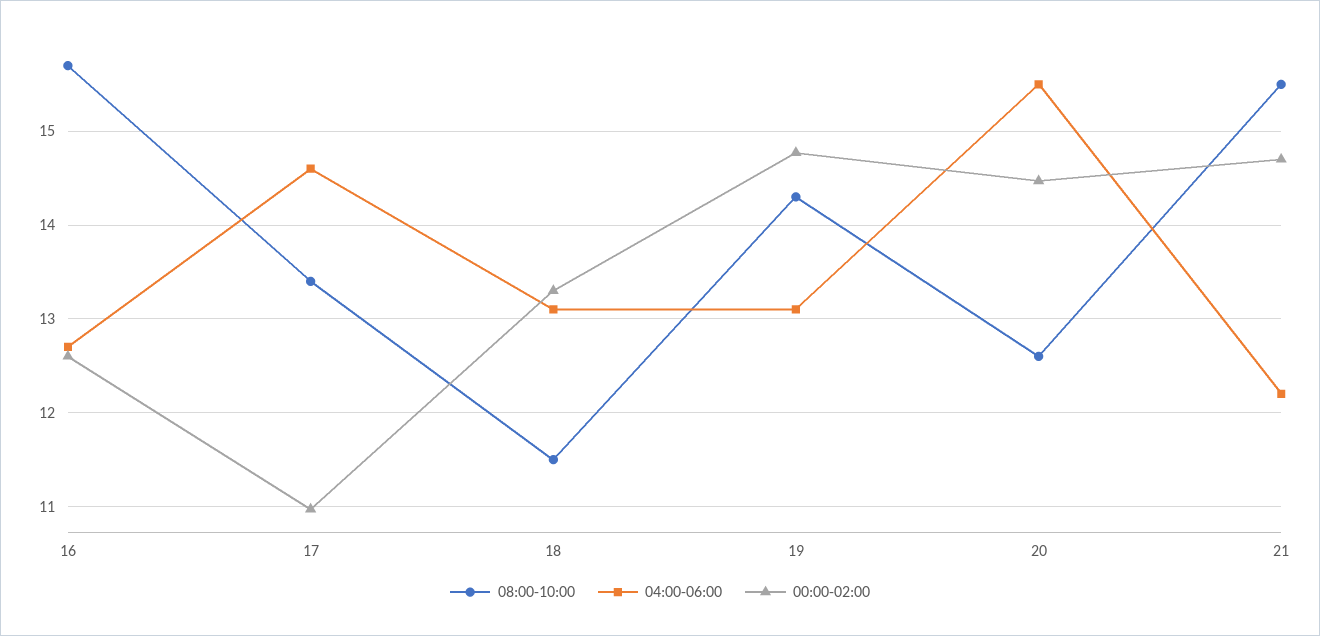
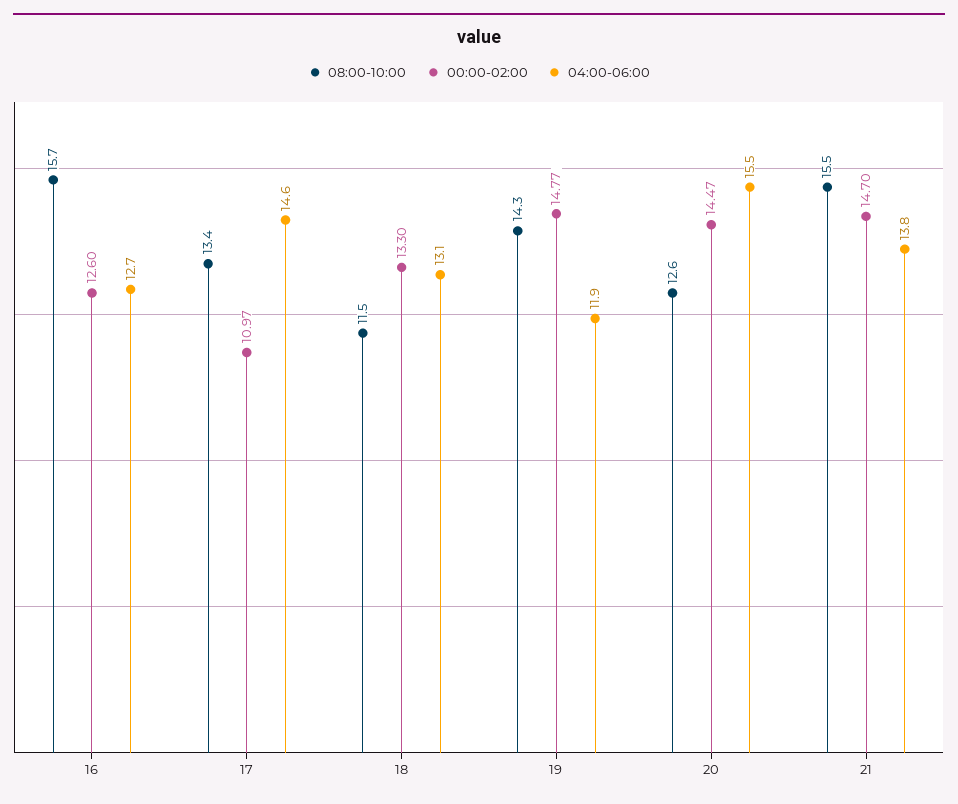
  {
    "08:00-10:00": {
      "16": 15.7,
      "17": 13.4,
      "18": 11.5,
      "19": 14.3,
      "20": 12.6,
      "21": 15.5
    },
    "04:00-06:00": {
      "16": 12.7,
      "17": 14.6,
      "18": 13.1,
-     "19": 13.1,
+     "19": 11.9,
      "20": 15.5,
-     "21": 12.2
+     "21": 13.8
    },
    "00:00-02:00": {
      "16": 12.6,
      "17": 10.97,
      "18": 13.3,
      "19": 14.77,
      "20": 14.47,
      "21": 14.7
    }
  }

